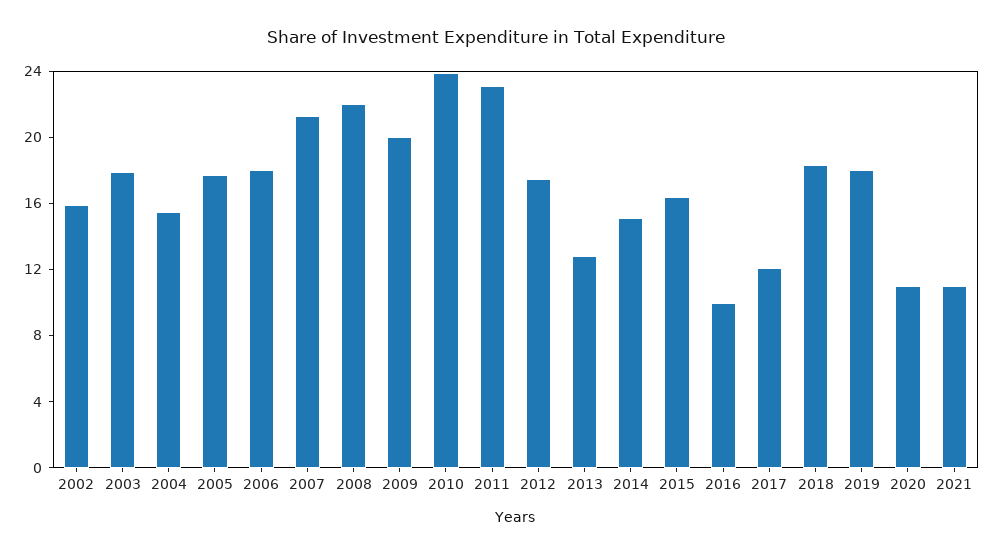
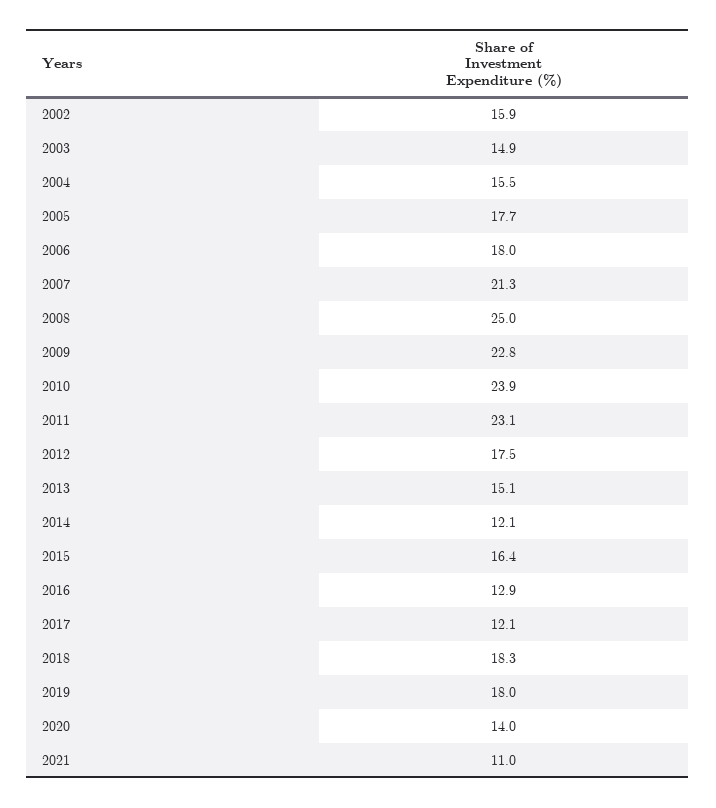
  {
    "2002": 15.9,
-   "2003": 18,
+   "2003": 14.9,
    "2004": 15.5,
    "2005": 17.7,
    "2006": 18,
    "2007": 21.3,
-   "2008": 22,
+   "2008": 25,
-   "2009": 20,
+   "2009": 22.8,
    "2010": 23.9,
    "2011": 23.1,
    "2012": 17.5,
-   "2013": 13,
+   "2013": 15.1,
-   "2014": 15,
+   "2014": 12.1,
    "2015": 16.4,
-   "2016": 10,
+   "2016": 12.9,
    "2017": 12.1,
    "2018": 18.3,
    "2019": 18,
-   "2020": 11,
+   "2020": 14,
    "2021": 11
  }

